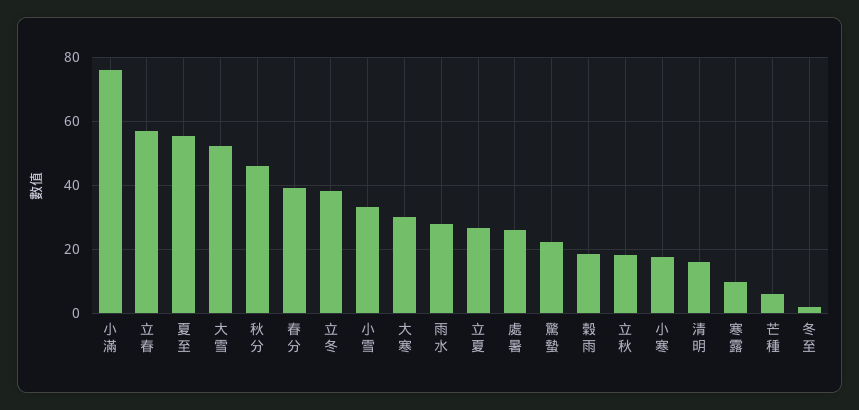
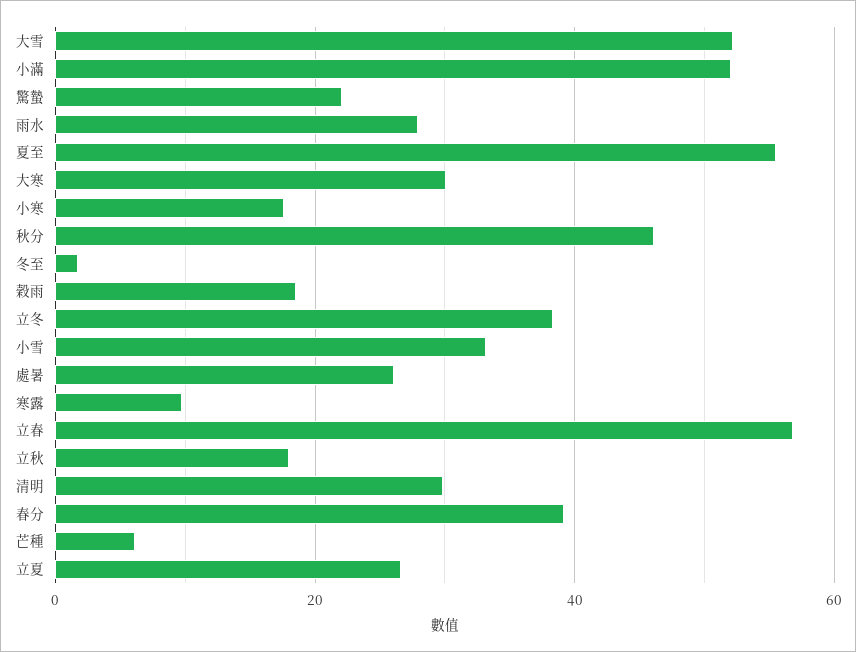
  {
-   "小滿": 76,
+   "小滿": 52,
    "立春": 56,
    "夏至": 56,
    "大雪": 52,
    "秋分": 46,
    "春分": 40,
    "立冬": 38,
    "小雪": 34,
    "大寒": 30,
    "雨水": 28,
    "立夏": 26,
    "處暑": 26,
    "驚蟄": 22,
    "榖雨": 18,
    "立秋": 18,
    "小寒": 18,
-   "清明": 16,
+   "清明": 30,
    "寒露": 10,
    "芒種": 6,
    "冬至": 2
  }

